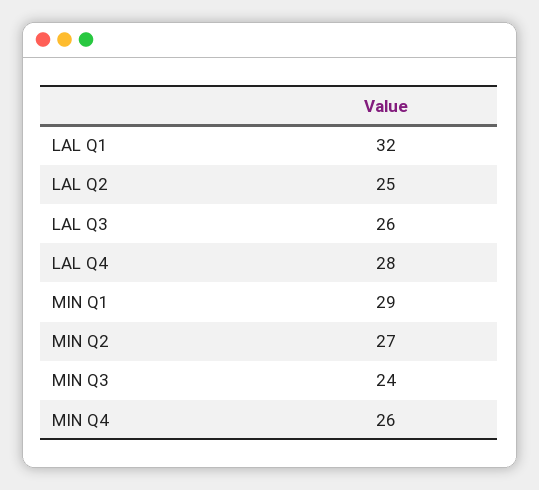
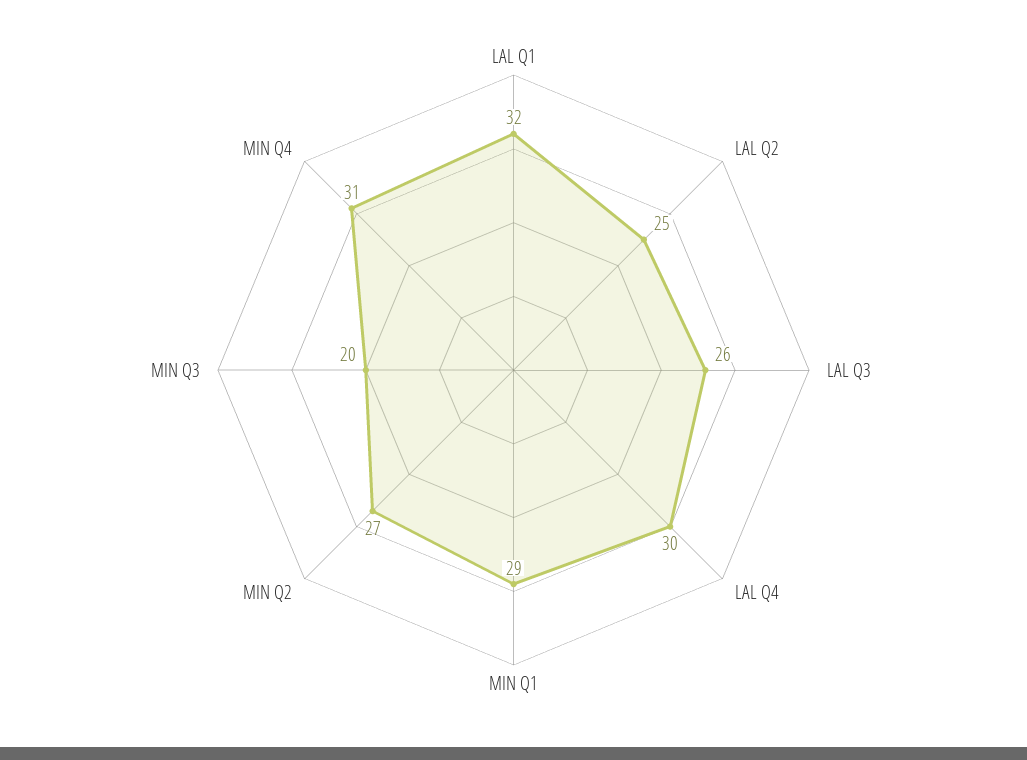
  {
    "LAL Q1": 32,
    "LAL Q2": 25,
    "LAL Q3": 26,
-   "LAL Q4": 28,
+   "LAL Q4": 30,
    "MIN Q1": 29,
    "MIN Q2": 27,
-   "MIN Q3": 24,
+   "MIN Q3": 20,
-   "MIN Q4": 26
+   "MIN Q4": 31
  }

